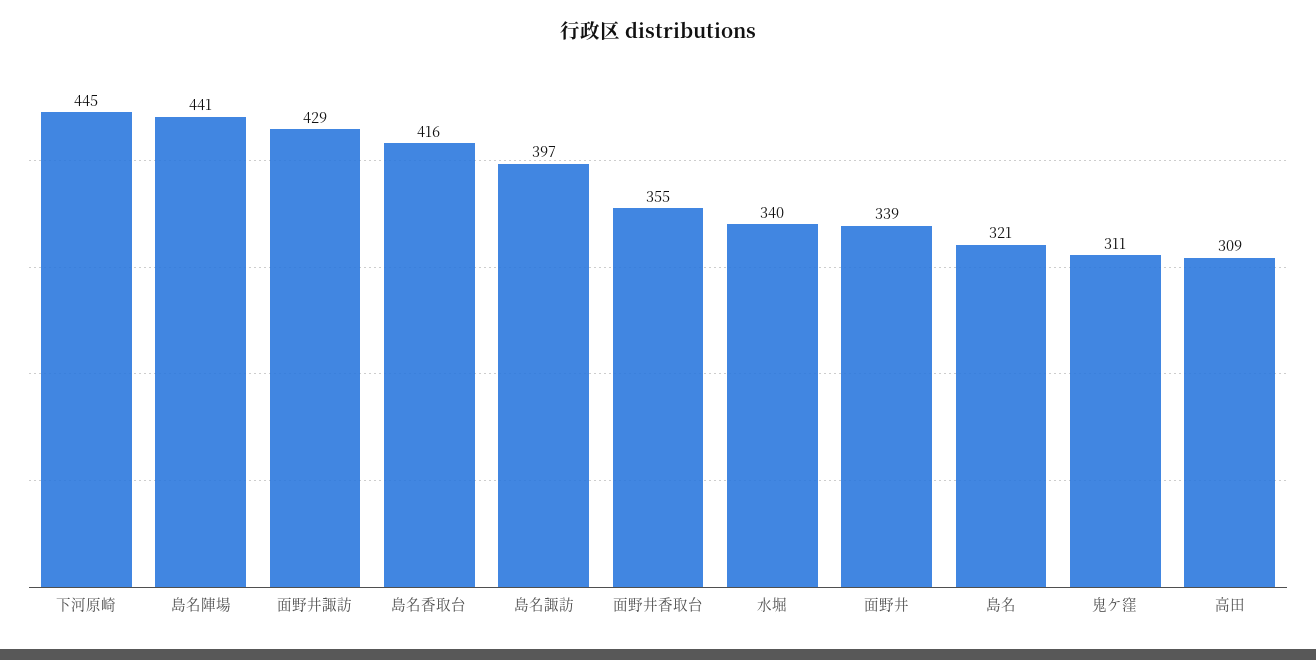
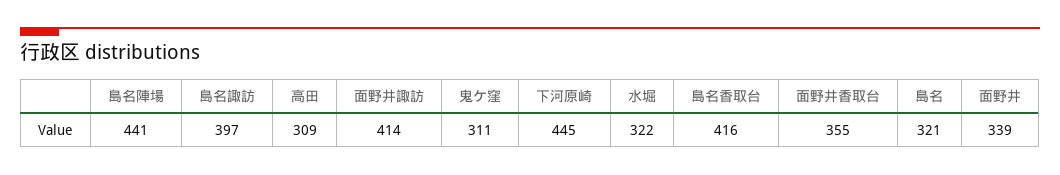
  {
    "下河原崎": 445,
    "島名陣場": 441,
-   "面野井諏訪": 429,
+   "面野井諏訪": 414,
    "島名香取台": 416,
    "島名諏訪": 397,
    "面野井香取台": 355,
-   "水堀": 340,
+   "水堀": 322,
    "面野井": 339,
    "島名": 321,
    "鬼ケ窪": 311,
    "高田": 309
  }

